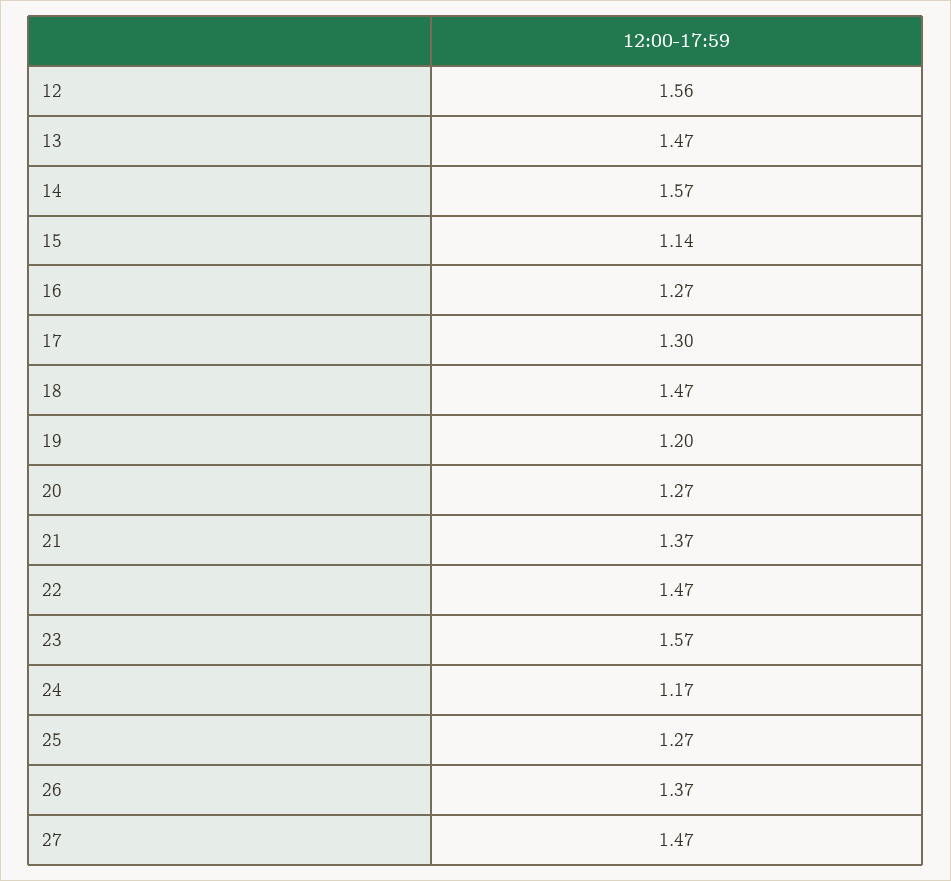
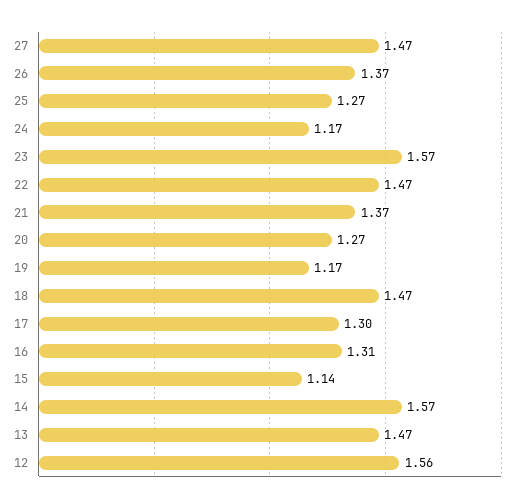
  {
    "12": 1.56,
    "13": 1.47,
    "14": 1.57,
    "15": 1.14,
-   "16": 1.27,
+   "16": 1.31,
    "17": 1.3,
    "18": 1.47,
-   "19": 1.2,
+   "19": 1.17,
    "20": 1.27,
    "21": 1.37,
    "22": 1.47,
    "23": 1.57,
    "24": 1.17,
    "25": 1.27,
    "26": 1.37,
    "27": 1.47
  }

